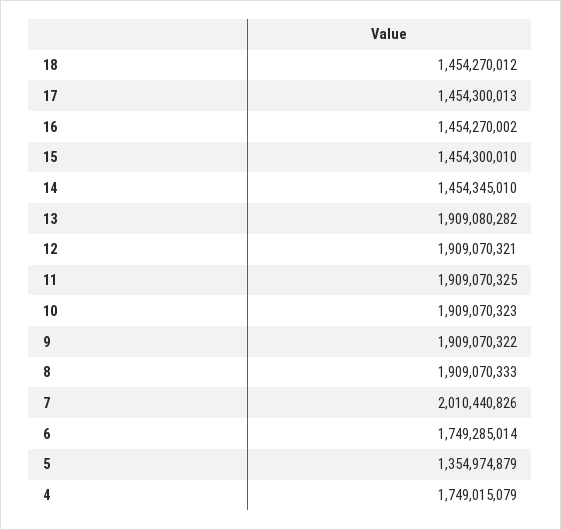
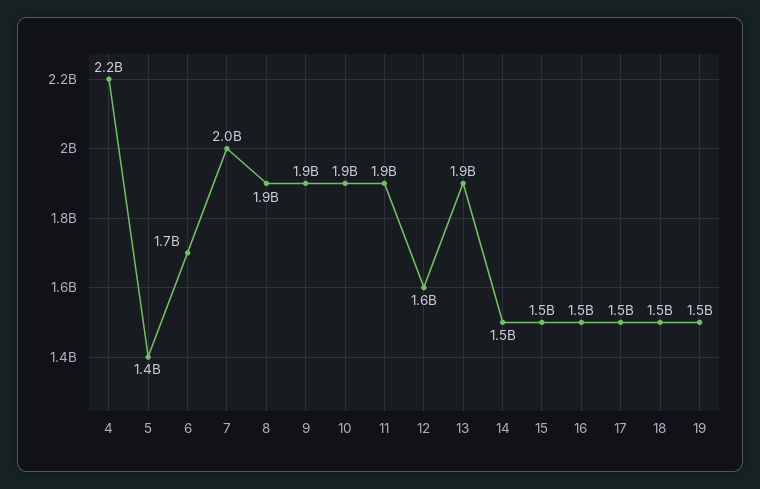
  {
    "18": 1454270012,
    "17": 1454300013,
    "16": 1454270002,
    "15": 1454300010,
    "14": 1454345010,
    "13": 1909080282,
-   "12": 1909070321,
+   "12": 1600000000,
    "11": 1909070325,
    "10": 1909070323,
    "9": 1909070322,
    "8": 1909070333,
    "7": 2010440826,
    "6": 1749285014,
    "5": 1354974879,
-   "4": 1749015079
+   "4": 2200000000,
+   "19": 1500000000
  }

